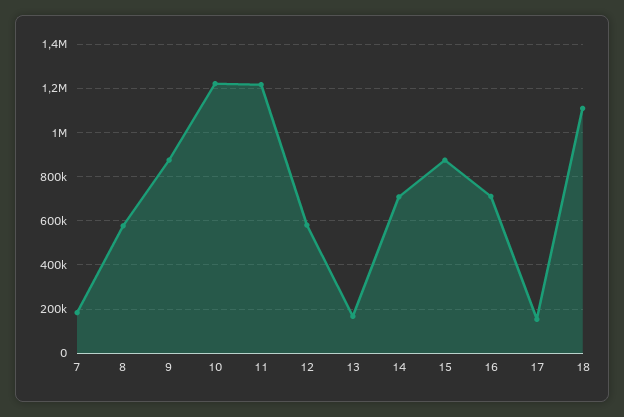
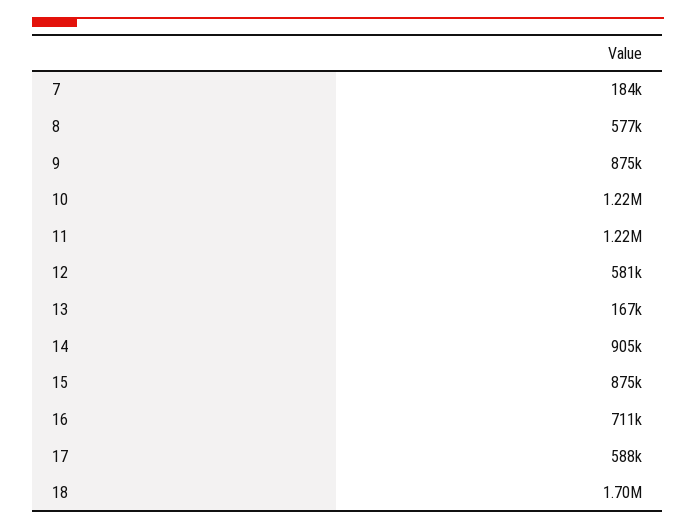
  {
    "7": 184000,
    "8": 577000,
    "9": 875000,
    "10": 1220000,
    "11": 1220000,
    "12": 581000,
    "13": 167000,
-   "14": 700000,
+   "14": 905000,
    "15": 875000,
    "16": 711000,
-   "17": 150000,
+   "17": 588000,
-   "18": 1100000
+   "18": 1700000
  }

